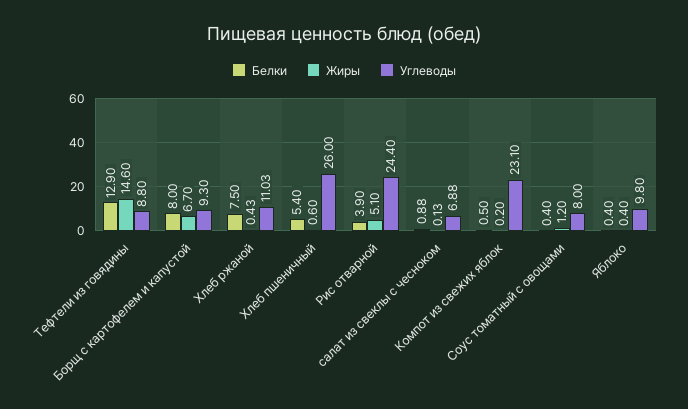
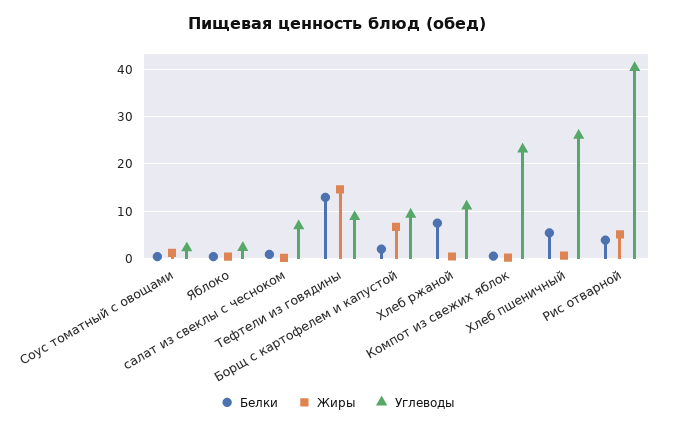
  {
    "Белки": {
      "Тефтели из говядины": 12.9,
-     "Борщ с картофелем и капустой": 8,
+     "Борщ с картофелем и капустой": 2,
      "Хлеб ржаной": 7.5,
      "Хлеб пшеничный": 5.4,
      "Рис отварной": 3.9,
      "салат из свеклы с чесноком": 0.88,
      "Компот из свежих яблок": 0.5,
      "Соус томатный с овощами": 0.4,
      "Яблоко": 0.4
    },
    "Жиры": {
      "Тефтели из говядины": 14.6,
      "Борщ с картофелем и капустой": 6.7,
      "Хлеб ржаной": 0.43,
      "Хлеб пшеничный": 0.6,
      "Рис отварной": 5.1,
      "салат из свеклы с чесноком": 0.13,
      "Компот из свежих яблок": 0.2,
      "Соус томатный с овощами": 1.2,
      "Яблоко": 0.4
    },
    "Углеводы": {
      "Тефтели из говядины": 8.8,
      "Борщ с картофелем и капустой": 9.3,
      "Хлеб ржаной": 11.03,
      "Хлеб пшеничный": 26,
-     "Рис отварной": 24.4,
+     "Рис отварной": 40,
      "салат из свеклы с чесноком": 6.88,
      "Компот из свежих яблок": 23.1,
-     "Соус томатный с овощами": 8,
+     "Соус томатный с овощами": 2,
-     "Яблоко": 9.8
+     "Яблоко": 2
    }
  }

